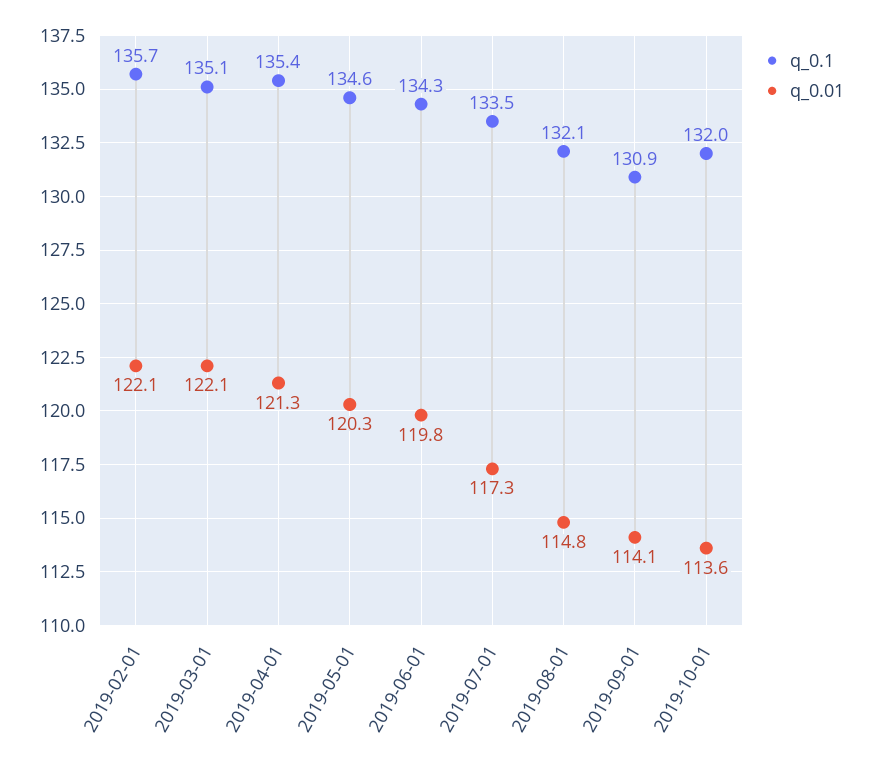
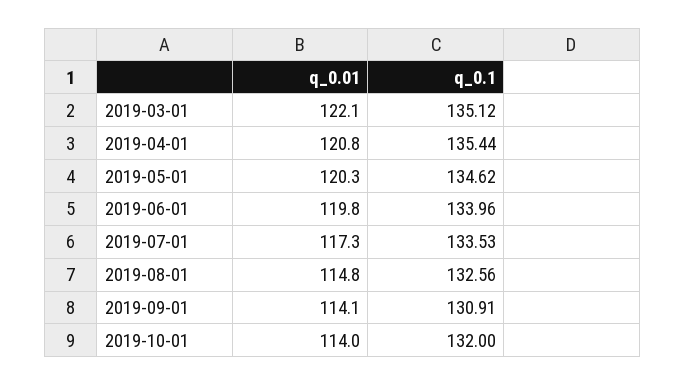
  {
    "q_0.1": {
-     "2019-02-01": 135.7,
      "2019-03-01": 135.12,
      "2019-04-01": 135.44,
      "2019-05-01": 134.62,
-     "2019-06-01": 134.3,
+     "2019-06-01": 133.96,
      "2019-07-01": 133.53,
-     "2019-08-01": 132.1,
+     "2019-08-01": 132.56,
      "2019-09-01": 130.91,
      "2019-10-01": 132
    },
    "q_0.01": {
-     "2019-02-01": 122.1,
      "2019-03-01": 122.1,
-     "2019-04-01": 121.3,
+     "2019-04-01": 120.8,
      "2019-05-01": 120.3,
      "2019-06-01": 119.8,
      "2019-07-01": 117.3,
      "2019-08-01": 114.8,
      "2019-09-01": 114.1,
-     "2019-10-01": 113.6
+     "2019-10-01": 114
    }
  }

